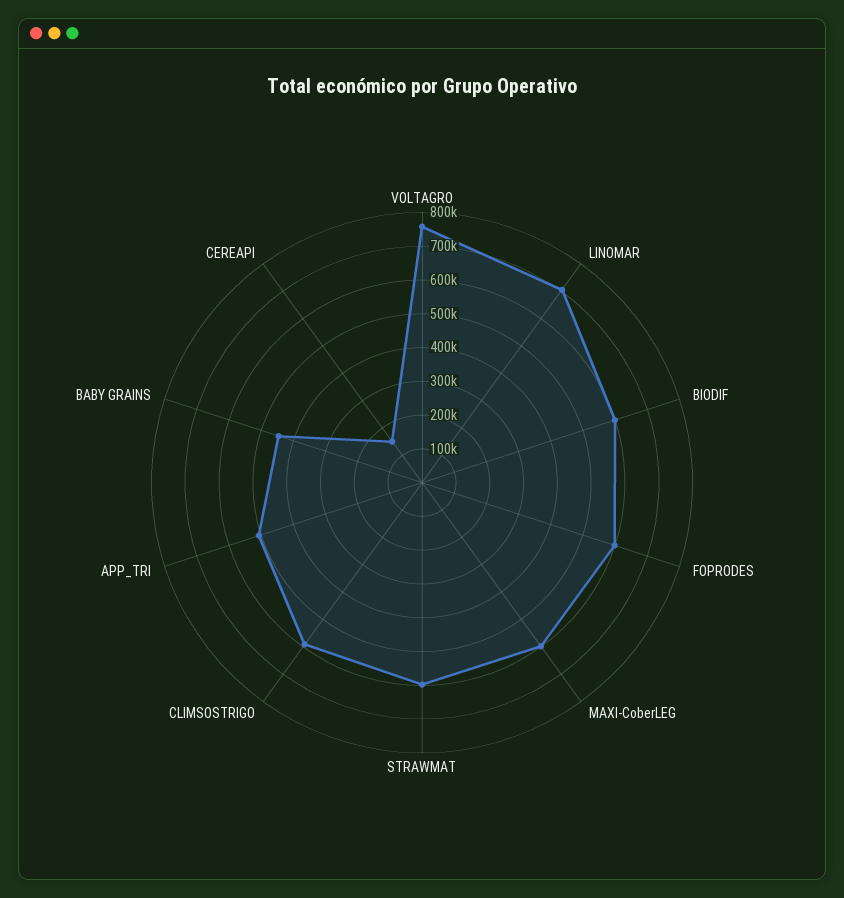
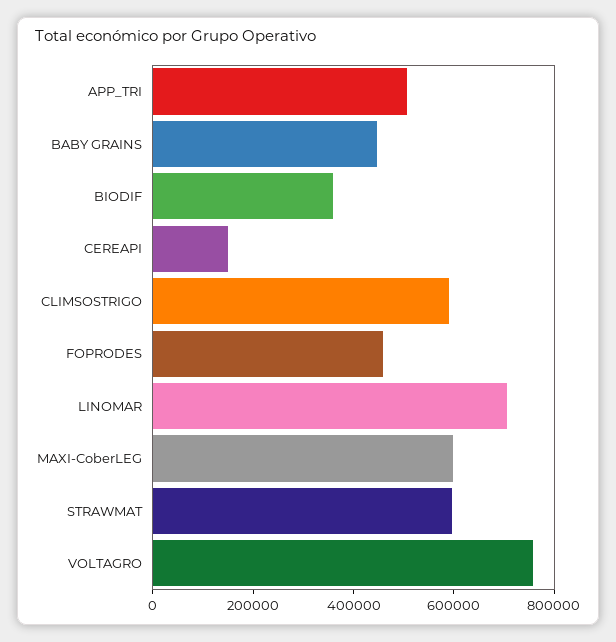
  {
    "VOLTAGRO": 750000,
    "LINOMAR": 700000,
-   "BIODIF": 600000,
+   "BIODIF": 350000,
-   "FOPRODES": 600000,
+   "FOPRODES": 450000,
    "MAXI-CoberLEG": 600000,
    "STRAWMAT": 600000,
    "CLIMSOSTRIGO": 600000,
    "APP_TRI": 500000,
    "BABY GRAINS": 450000,
    "CEREAPI": 150000
  }

